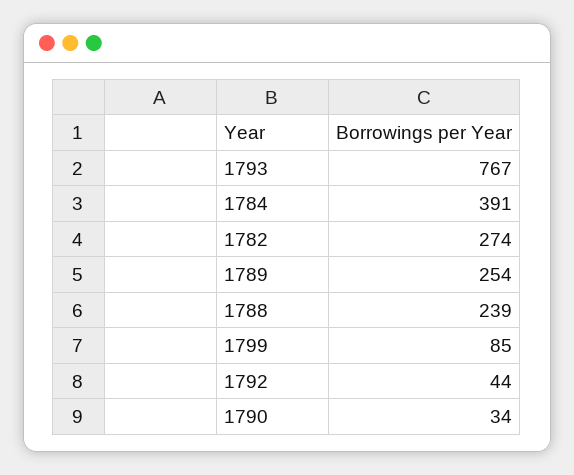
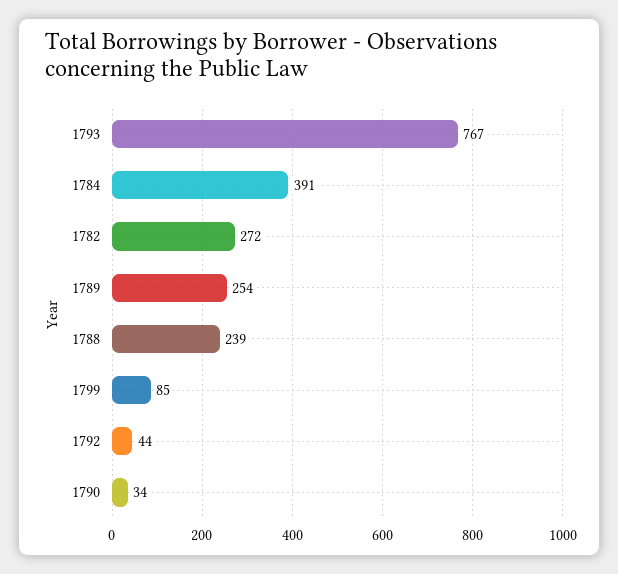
  {
    "1793": 767,
    "1784": 391,
-   "1782": 274,
+   "1782": 272,
    "1789": 254,
    "1788": 239,
    "1799": 85,
    "1792": 44,
    "1790": 34
  }

